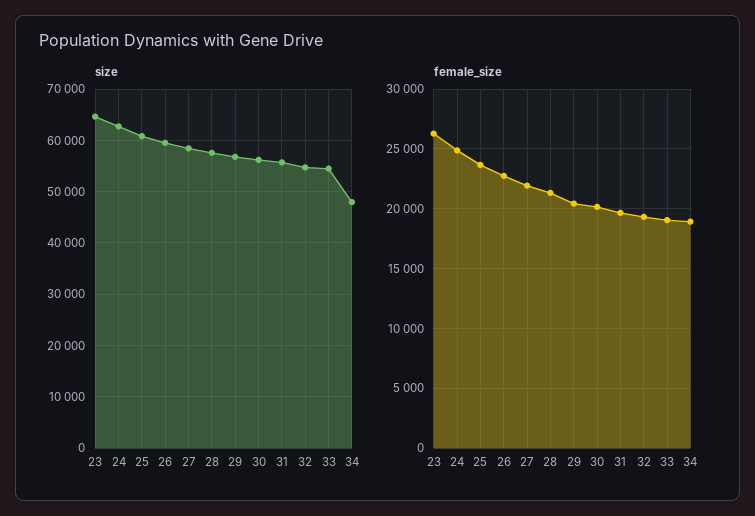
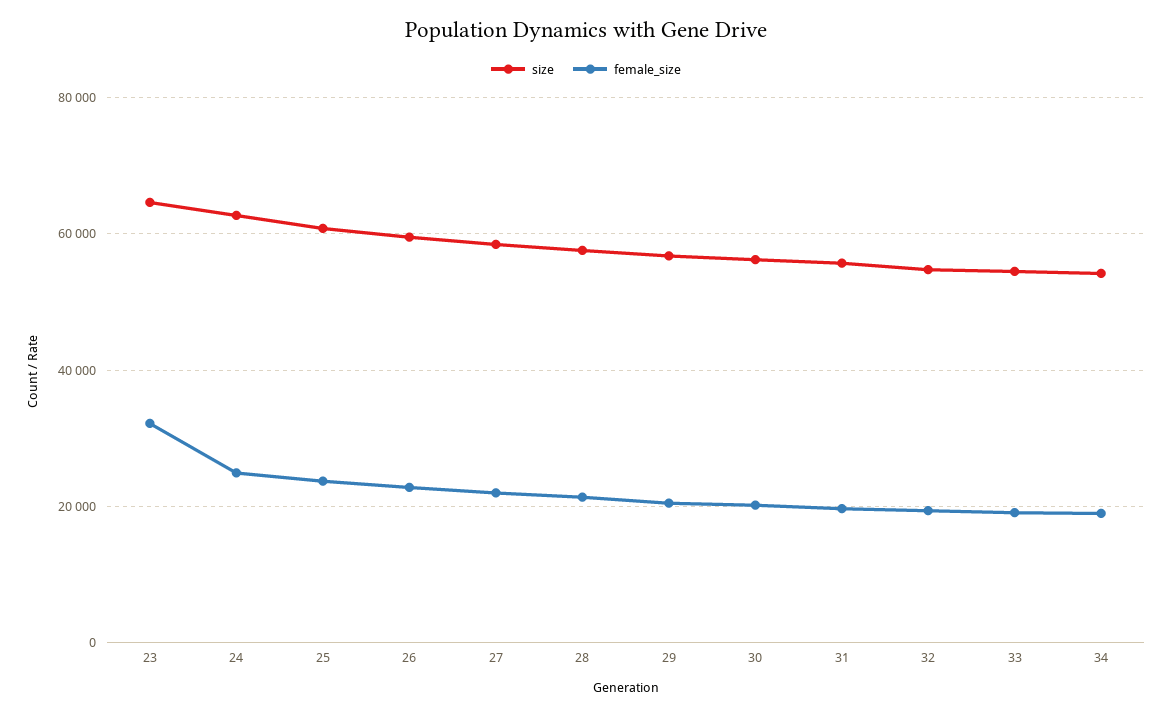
  {
    "size": {
      "23": 64000,
      "24": 62000,
      "25": 60000,
      "26": 60000,
      "27": 58000,
      "28": 58000,
      "29": 56000,
      "30": 56000,
      "31": 56000,
      "32": 54000,
      "33": 54000,
-     "34": 48000
+     "34": 54000
    },
    "female_size": {
-     "23": 26000,
+     "23": 32000,
      "24": 25000,
      "25": 24000,
      "26": 23000,
      "27": 22000,
      "28": 21000,
      "29": 20000,
      "30": 20000,
      "31": 20000,
      "32": 19000,
      "33": 19000,
      "34": 19000
    }
  }

